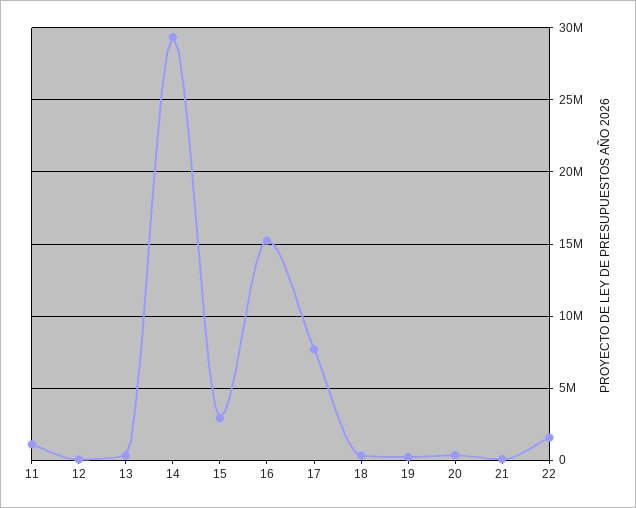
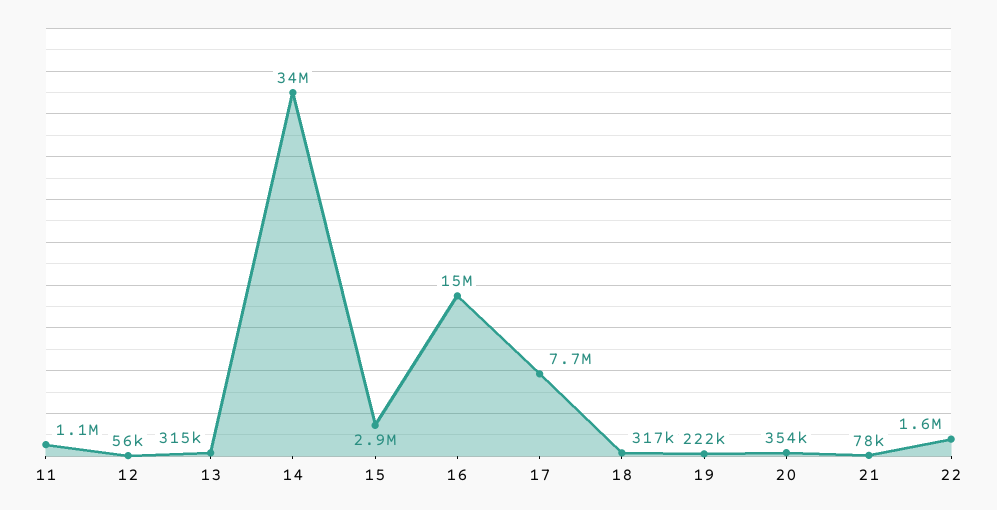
  {
    "11": 1100000,
    "12": 56000,
    "13": 315000,
-   "14": 29500000,
+   "14": 34000000,
    "15": 2900000,
    "16": 15000000,
    "17": 7700000,
    "18": 317000,
    "19": 222000,
    "20": 354000,
    "21": 78000,
    "22": 1600000
  }

